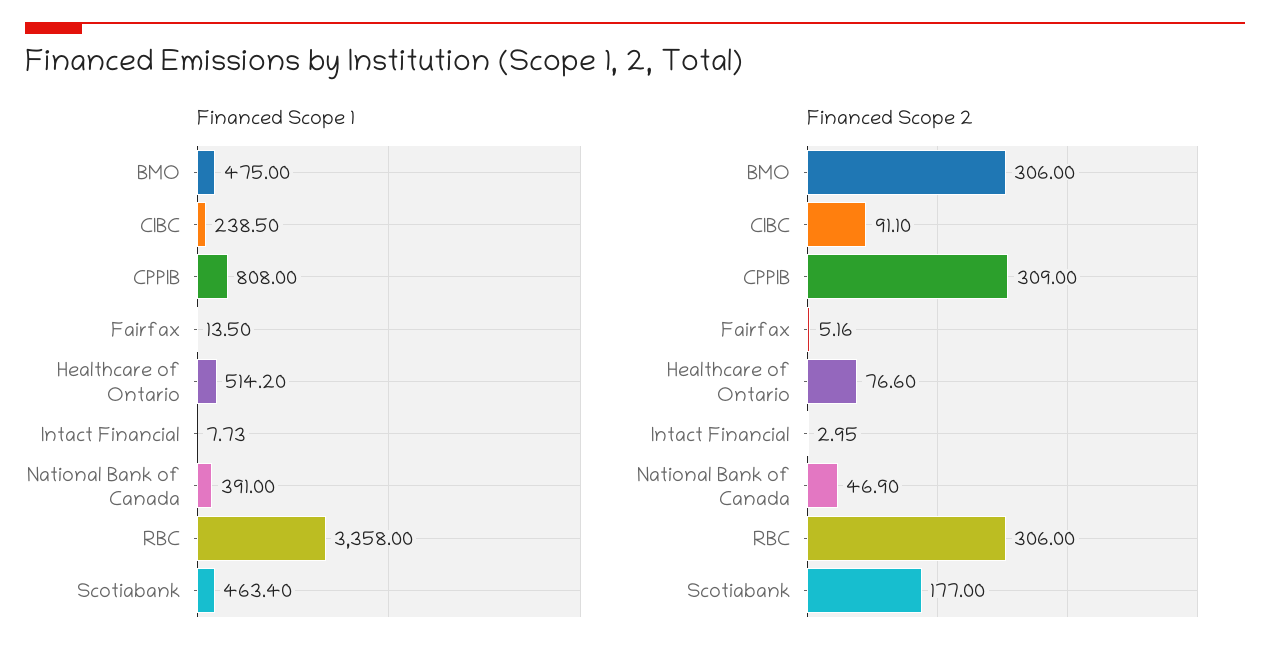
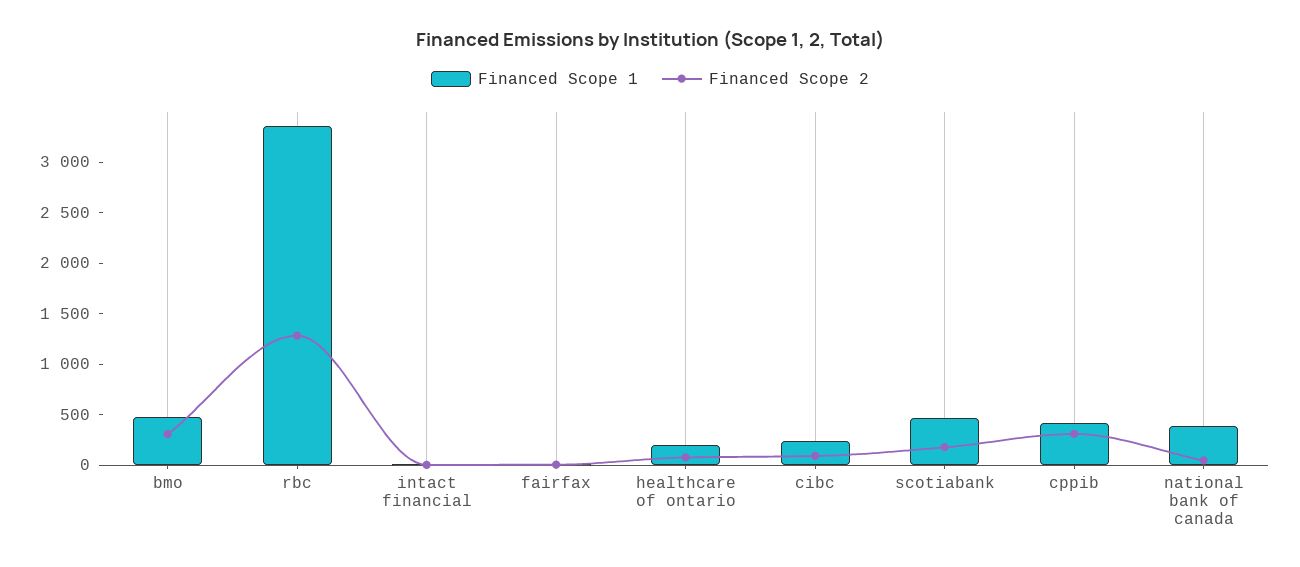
  {
    "Financed Scope 1": {
      "BMO": 475,
      "CIBC": 238.5,
-     "CPPIB": 808,
+     "CPPIB": 400,
      "Fairfax": 13.5,
-     "Healthcare of Ontario": 514.2,
+     "Healthcare of Ontario": 200,
      "Intact Financial": 7.73,
      "National Bank of Canada": 391,
      "RBC": 3358,
      "Scotiabank": 463.4
    },
    "Financed Scope 2": {
      "BMO": 306,
      "CIBC": 91.1,
      "CPPIB": 309,
      "Fairfax": 5.16,
      "Healthcare of Ontario": 76.6,
      "Intact Financial": 2.95,
      "National Bank of Canada": 46.9,
-     "RBC": 306,
+     "RBC": 1300,
      "Scotiabank": 177
    }
  }

